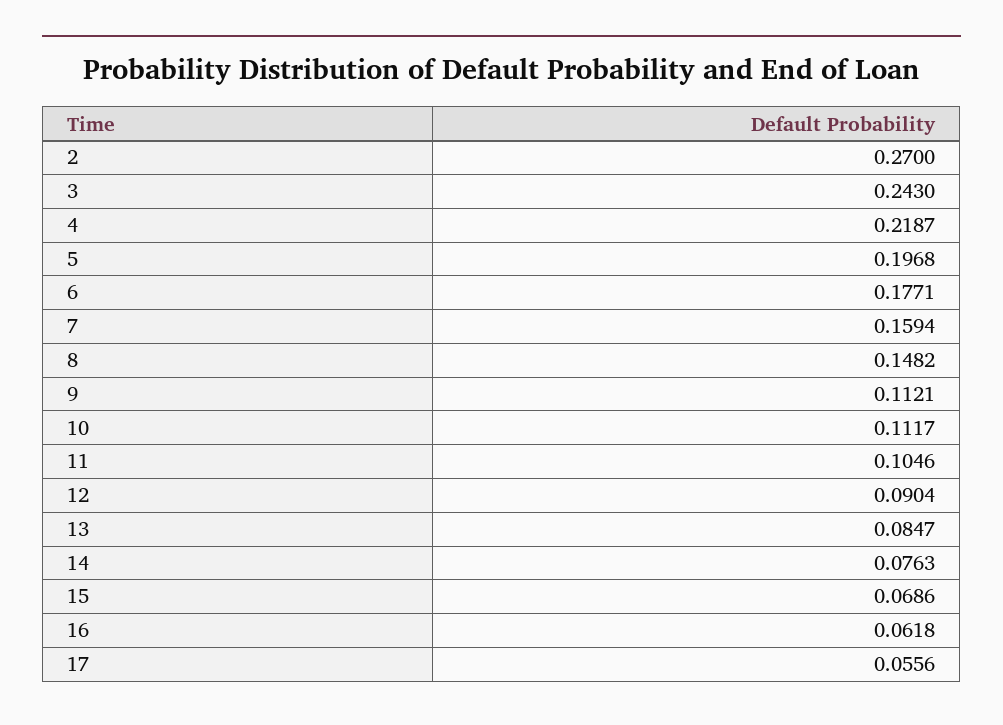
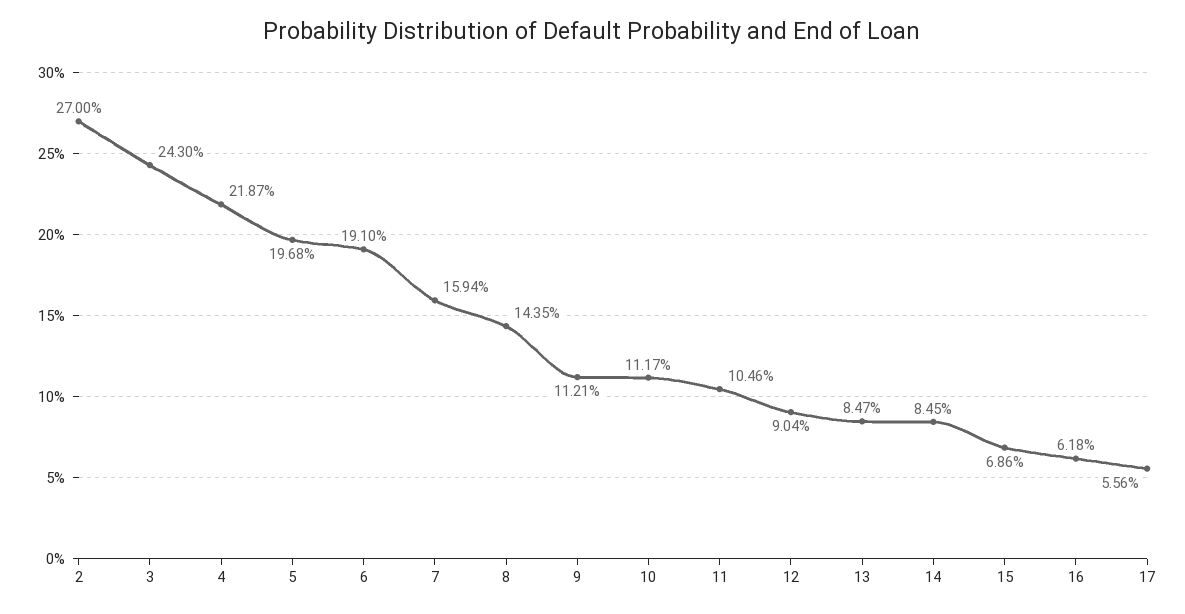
  {
    "2": 0.27,
    "3": 0.243,
    "4": 0.2187,
    "5": 0.1968,
-   "6": 0.1771,
+   "6": 0.191,
    "7": 0.1594,
-   "8": 0.1482,
+   "8": 0.1435,
    "9": 0.1121,
    "10": 0.1117,
    "11": 0.1046,
    "12": 0.0904,
    "13": 0.0847,
-   "14": 0.0763,
+   "14": 0.0845,
    "15": 0.0686,
    "16": 0.0618,
    "17": 0.0556
  }

